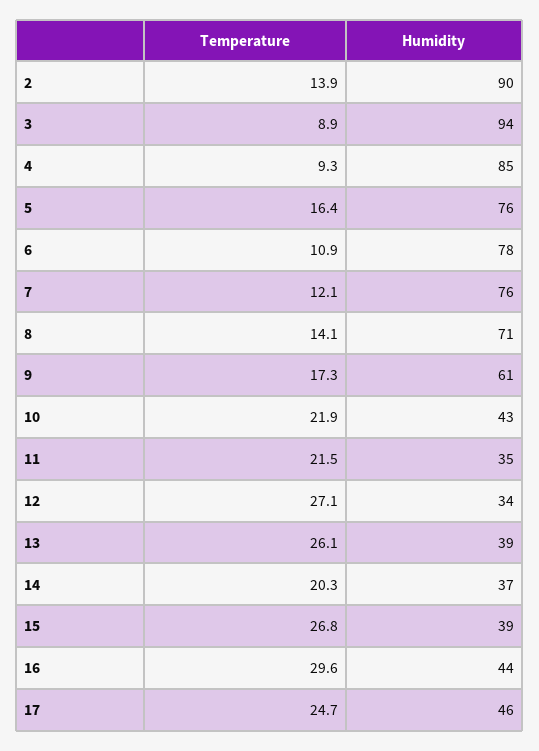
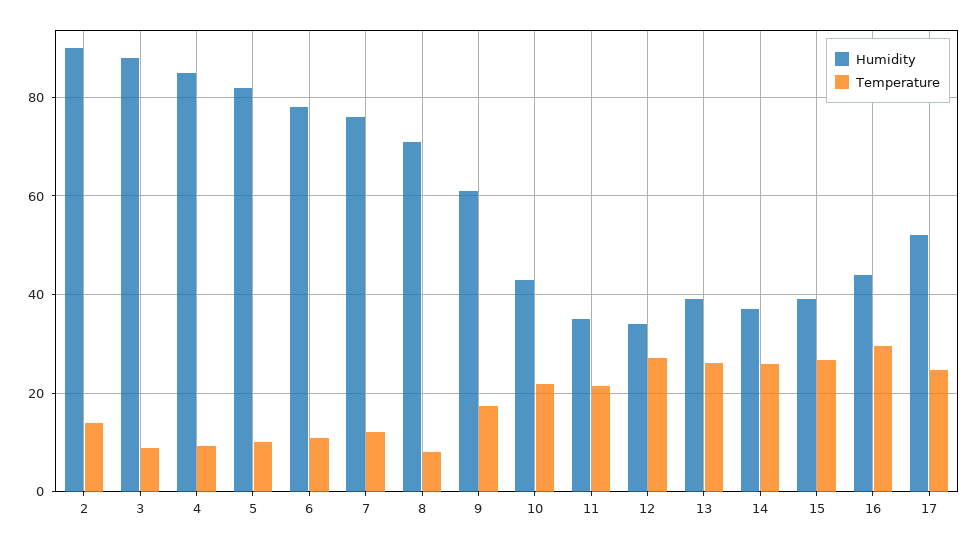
  {
    "Temperature": {
      "2": 13.9,
      "3": 8.9,
      "4": 9.3,
-     "5": 16.4,
+     "5": 10,
      "6": 10.9,
      "7": 12.1,
-     "8": 14.1,
+     "8": 8,
      "9": 17.3,
      "10": 21.9,
      "11": 21.5,
      "12": 27.1,
      "13": 26.1,
-     "14": 20.3,
+     "14": 26,
      "15": 26.8,
      "16": 29.6,
      "17": 24.7
    },
    "Humidity": {
      "2": 90,
-     "3": 94,
+     "3": 88,
      "4": 85,
-     "5": 76,
+     "5": 82,
      "6": 78,
      "7": 76,
      "8": 71,
      "9": 61,
      "10": 43,
      "11": 35,
      "12": 34,
      "13": 39,
      "14": 37,
      "15": 39,
      "16": 44,
-     "17": 46
+     "17": 52
    }
  }

